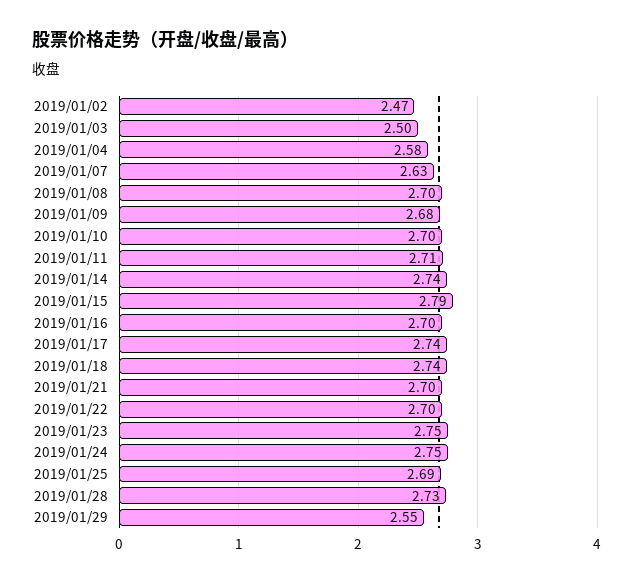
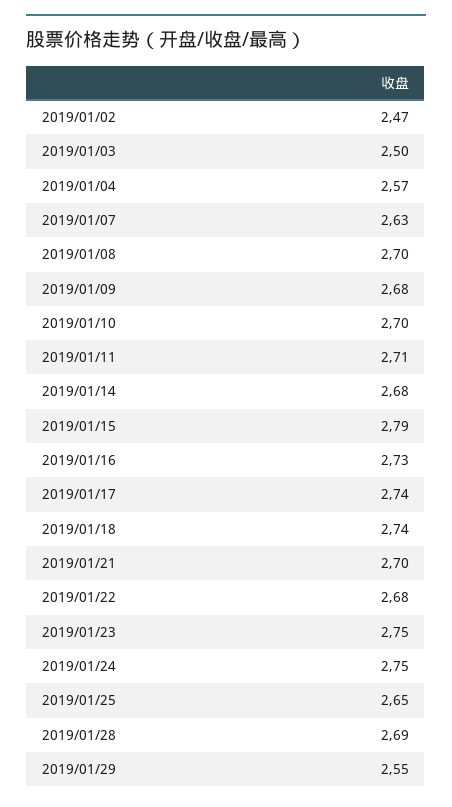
  {
    "2019/01/02": 2.47,
    "2019/01/03": 2.5,
-   "2019/01/04": 2.58,
+   "2019/01/04": 2.57,
    "2019/01/07": 2.63,
    "2019/01/08": 2.7,
    "2019/01/09": 2.68,
    "2019/01/10": 2.7,
    "2019/01/11": 2.71,
-   "2019/01/14": 2.74,
+   "2019/01/14": 2.68,
    "2019/01/15": 2.79,
-   "2019/01/16": 2.7,
+   "2019/01/16": 2.73,
    "2019/01/17": 2.74,
    "2019/01/18": 2.74,
    "2019/01/21": 2.7,
-   "2019/01/22": 2.7,
+   "2019/01/22": 2.68,
    "2019/01/23": 2.75,
    "2019/01/24": 2.75,
-   "2019/01/25": 2.69,
+   "2019/01/25": 2.65,
-   "2019/01/28": 2.73,
+   "2019/01/28": 2.69,
    "2019/01/29": 2.55
  }

